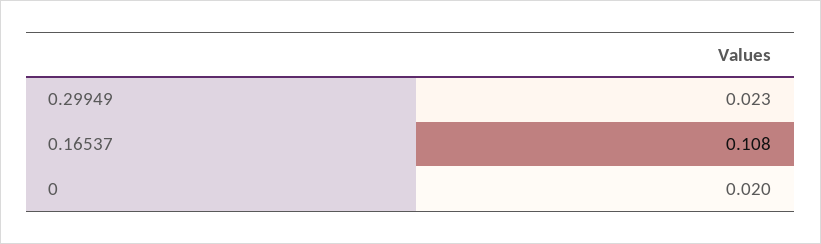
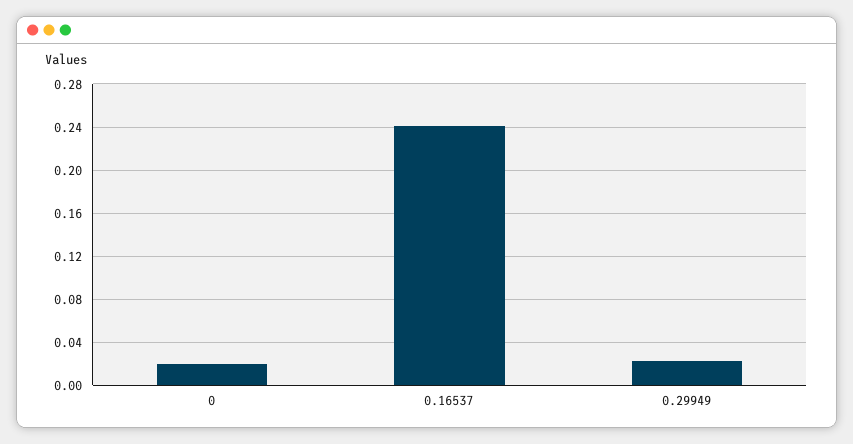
  {
    "0.29949": 0.023,
-   "0.16537": 0.108,
+   "0.16537": 0.24,
    "0": 0.02
  }

